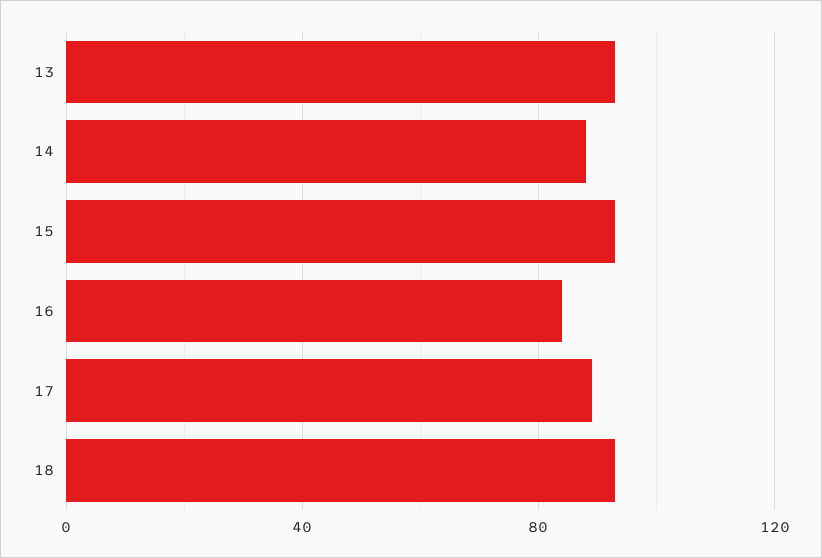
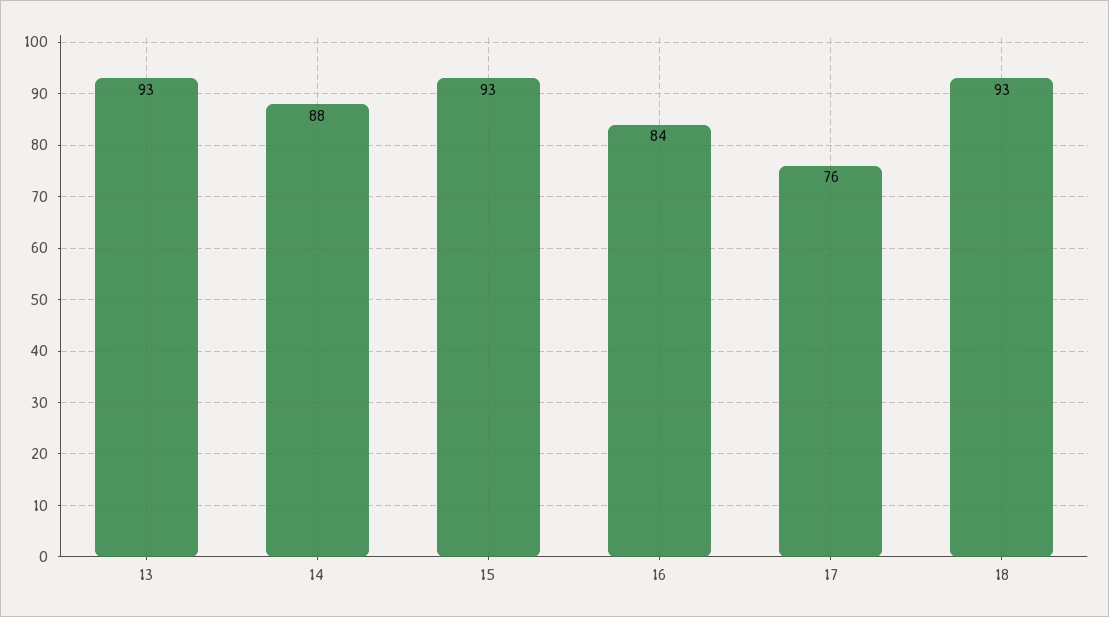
  {
    "13": 93,
    "14": 88,
    "15": 93,
    "16": 84,
-   "17": 90,
+   "17": 76,
    "18": 93
  }

